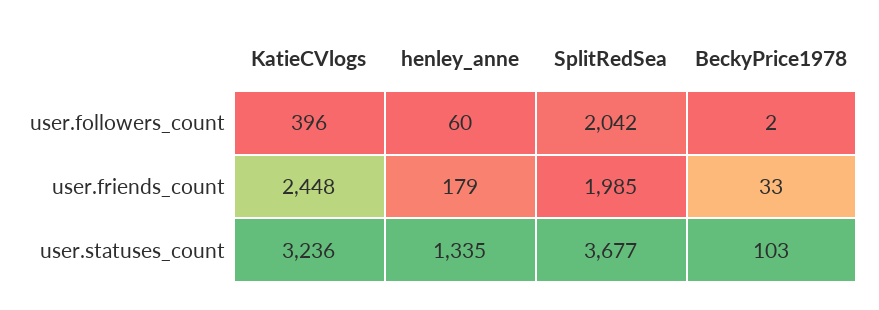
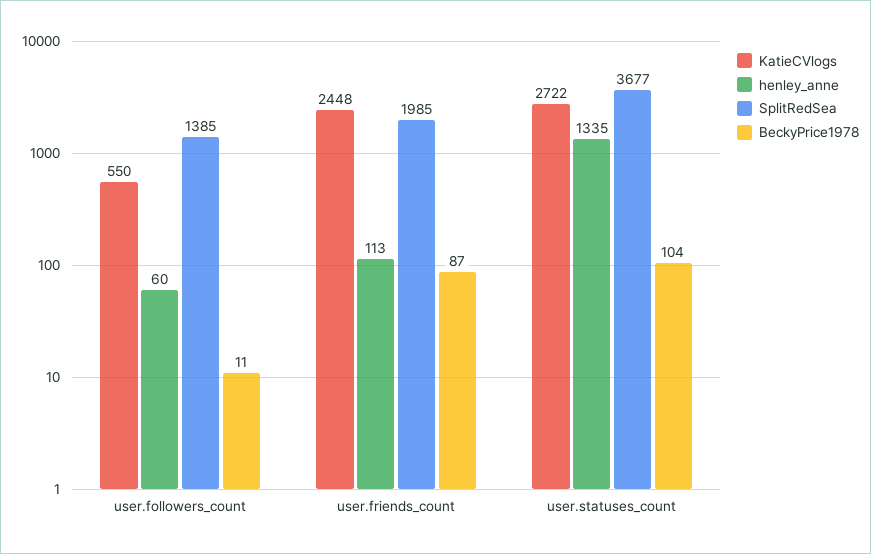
  {
    "KatieCVlogs": {
-     "user.followers_count": 396,
+     "user.followers_count": 550,
      "user.friends_count": 2448,
-     "user.statuses_count": 3236
+     "user.statuses_count": 2722
    },
    "henley_anne": {
      "user.followers_count": 60,
-     "user.friends_count": 179,
+     "user.friends_count": 113,
      "user.statuses_count": 1335
    },
    "SplitRedSea": {
-     "user.followers_count": 2042,
+     "user.followers_count": 1385,
      "user.friends_count": 1985,
      "user.statuses_count": 3677
    },
    "BeckyPrice1978": {
-     "user.followers_count": 2,
+     "user.followers_count": 11,
-     "user.friends_count": 33,
+     "user.friends_count": 87,
-     "user.statuses_count": 103
+     "user.statuses_count": 104
    }
  }

